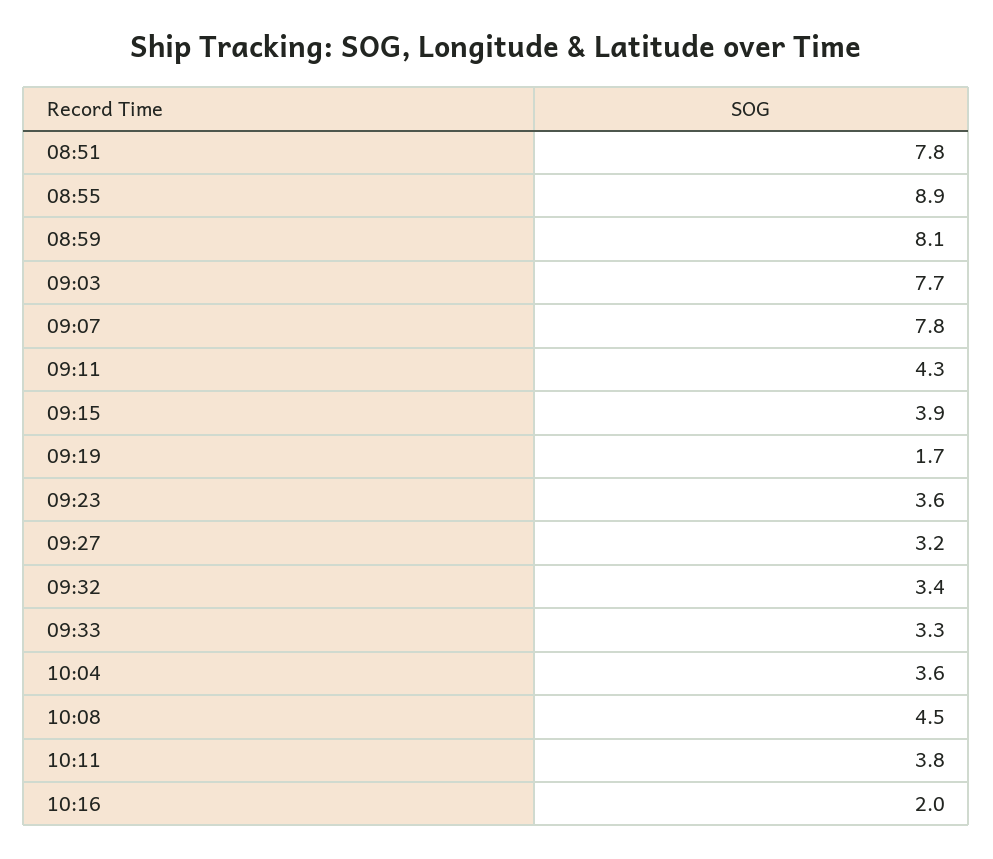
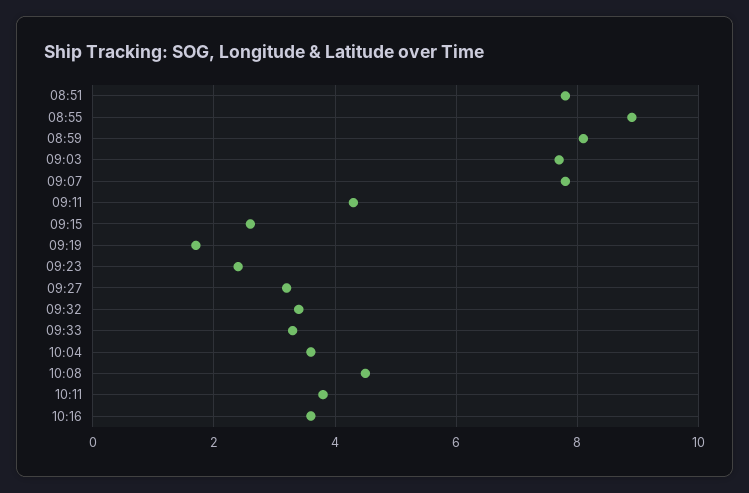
  {
    "08:51": 7.8,
    "08:55": 8.9,
    "08:59": 8.1,
    "09:03": 7.7,
    "09:07": 7.8,
    "09:11": 4.3,
-   "09:15": 3.9,
+   "09:15": 2.5,
    "09:19": 1.7,
-   "09:23": 3.6,
+   "09:23": 2.5,
    "09:27": 3.2,
    "09:32": 3.4,
    "09:33": 3.3,
    "10:04": 3.6,
    "10:08": 4.5,
    "10:11": 3.8,
-   "10:16": 2
+   "10:16": 3.5
  }

